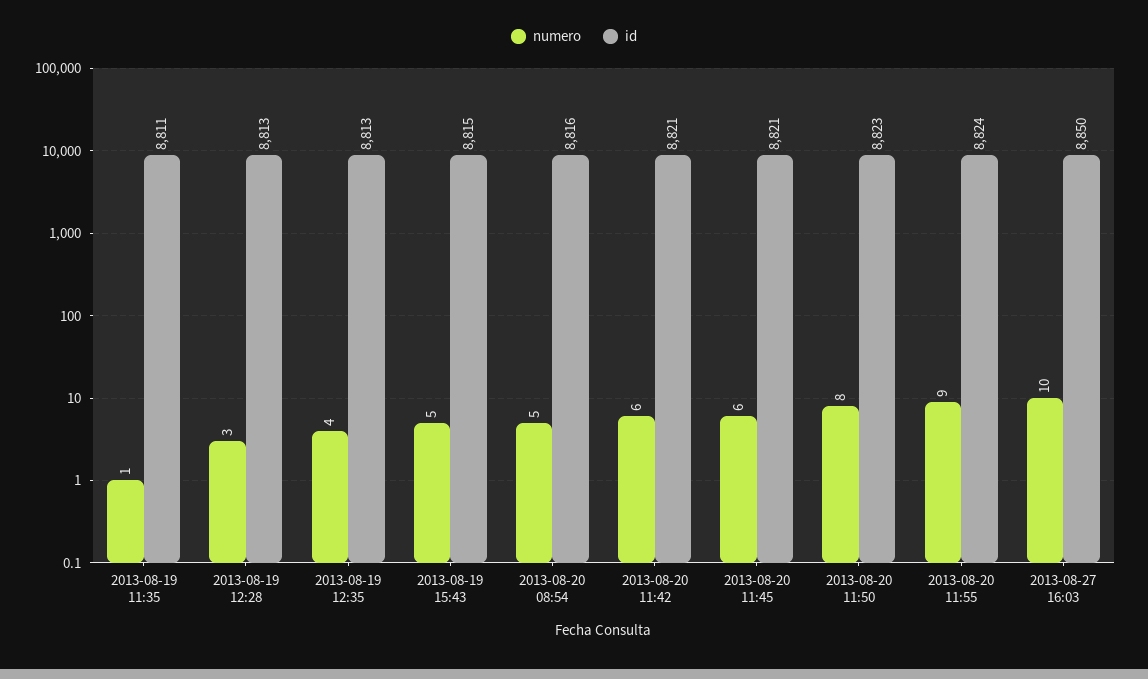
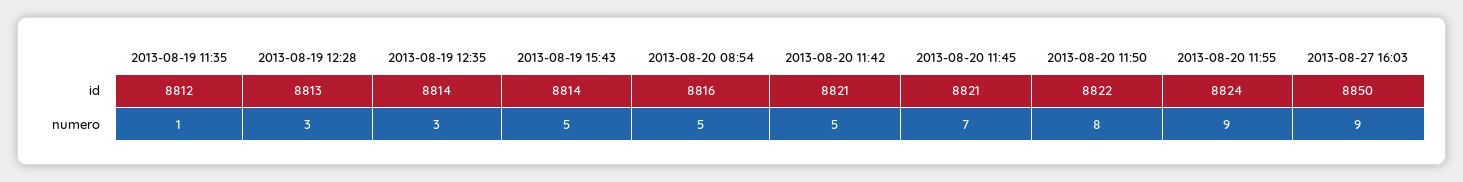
  {
    "numero": {
      "2013-08-19 11:35": 1,
      "2013-08-19 12:28": 3,
-     "2013-08-19 12:35": 4,
+     "2013-08-19 12:35": 3,
      "2013-08-19 15:43": 5,
      "2013-08-20 08:54": 5,
-     "2013-08-20 11:42": 6,
+     "2013-08-20 11:42": 5,
-     "2013-08-20 11:45": 6,
+     "2013-08-20 11:45": 7,
      "2013-08-20 11:50": 8,
      "2013-08-20 11:55": 9,
-     "2013-08-27 16:03": 10
+     "2013-08-27 16:03": 9
    },
    "id": {
-     "2013-08-19 11:35": 8811,
+     "2013-08-19 11:35": 8812,
      "2013-08-19 12:28": 8813,
-     "2013-08-19 12:35": 8813,
+     "2013-08-19 12:35": 8814,
-     "2013-08-19 15:43": 8815,
+     "2013-08-19 15:43": 8814,
      "2013-08-20 08:54": 8816,
      "2013-08-20 11:42": 8821,
      "2013-08-20 11:45": 8821,
-     "2013-08-20 11:50": 8823,
+     "2013-08-20 11:50": 8822,
      "2013-08-20 11:55": 8824,
      "2013-08-27 16:03": 8850
    }
  }

